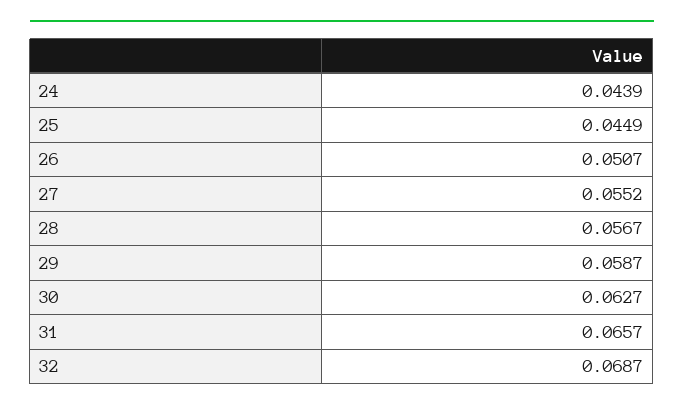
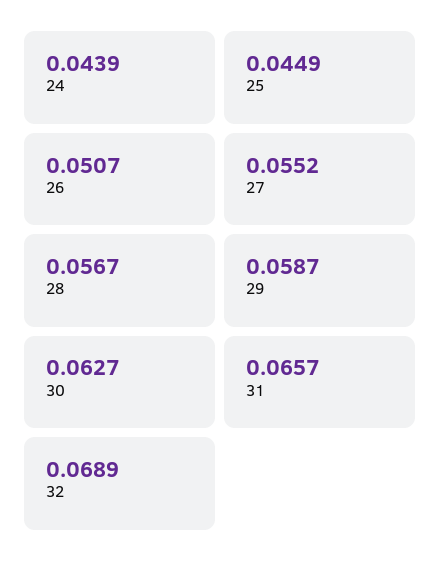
  {
    "24": 0.0439,
    "25": 0.0449,
    "26": 0.0507,
    "27": 0.0552,
    "28": 0.0567,
    "29": 0.0587,
    "30": 0.0627,
    "31": 0.0657,
-   "32": 0.0687
+   "32": 0.0689
  }

